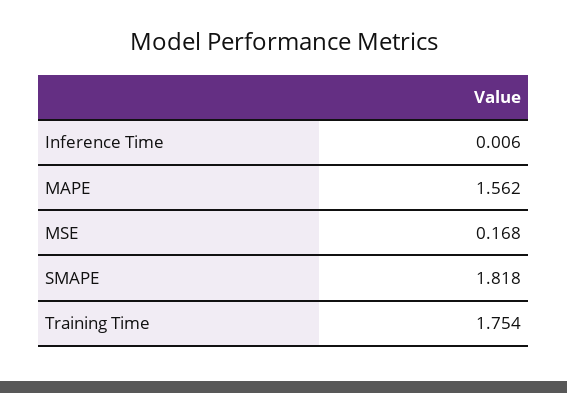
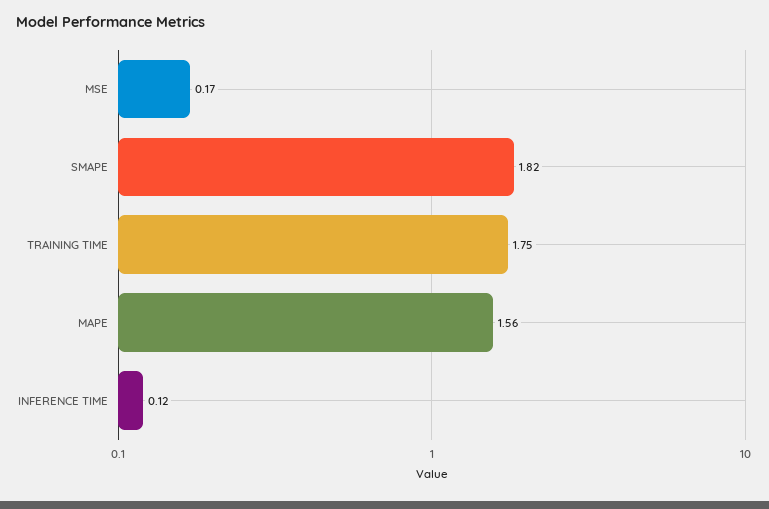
  {
-   "Inference Time": 0.006,
+   "Inference Time": 0.12,
    "MAPE": 1.562,
    "MSE": 0.168,
    "SMAPE": 1.818,
    "Training Time": 1.754
  }

